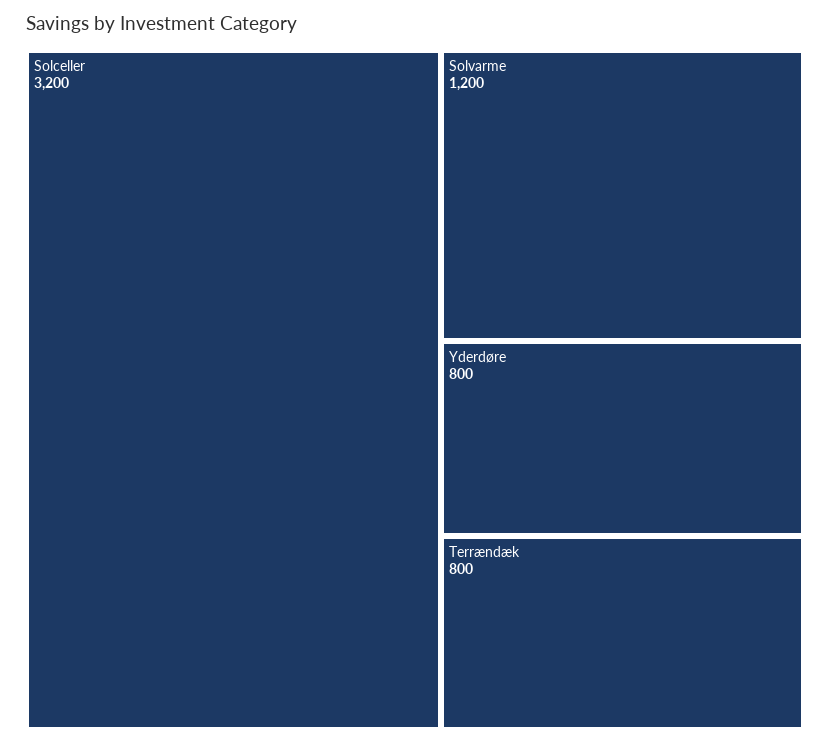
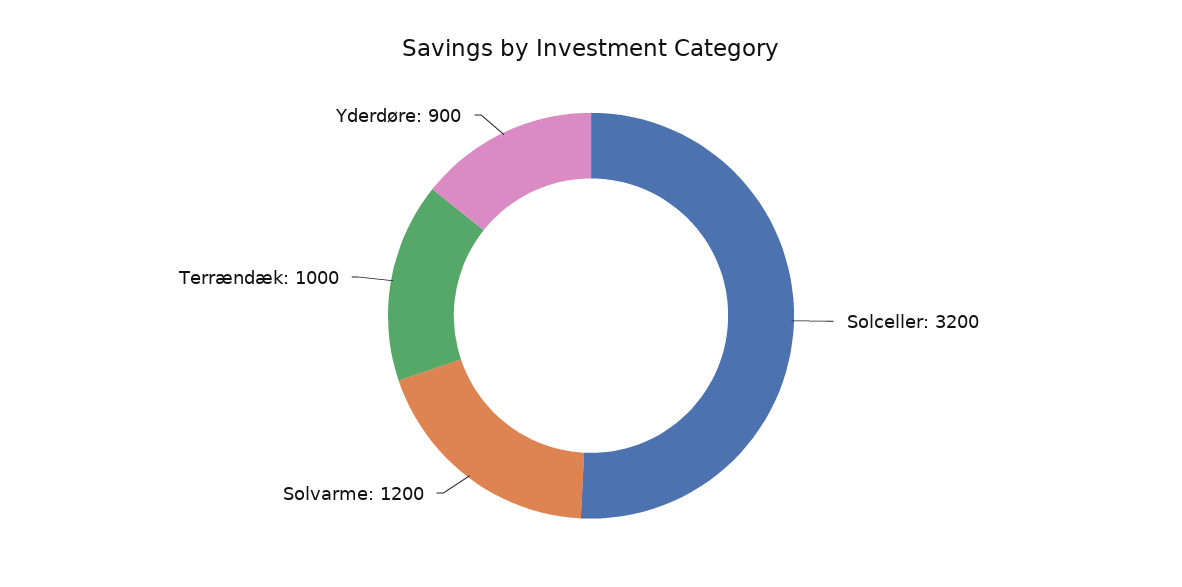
  {
    "Solceller": 3200,
    "Solvarme": 1200,
-   "Yderdøre": 800,
+   "Yderdøre": 900,
-   "Terrændæk": 800
+   "Terrændæk": 1000
  }

